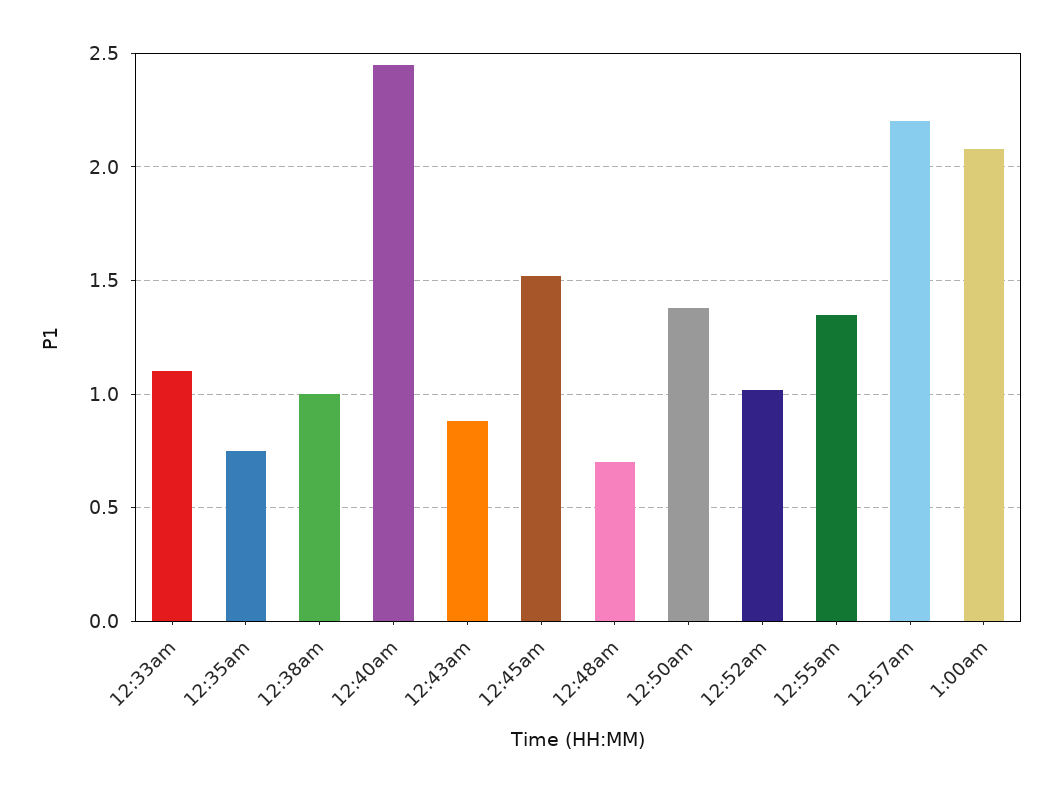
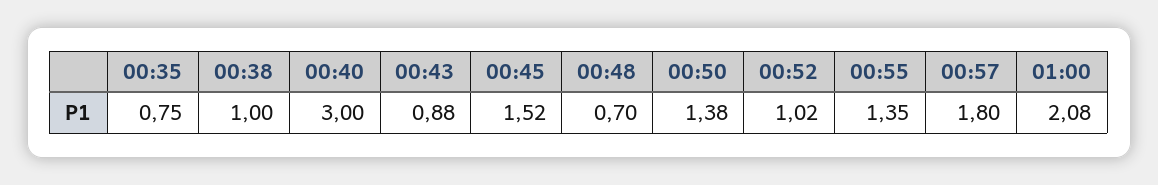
  {
-   "12:33am": 1.1,
    "12:35am": 0.75,
    "12:38am": 1,
-   "12:40am": 2.45,
+   "12:40am": 3,
    "12:43am": 0.88,
    "12:45am": 1.52,
    "12:48am": 0.7,
    "12:50am": 1.38,
    "12:52am": 1.02,
    "12:55am": 1.35,
-   "12:57am": 2.2,
+   "12:57am": 1.8,
    "1:00am": 2.08
  }

